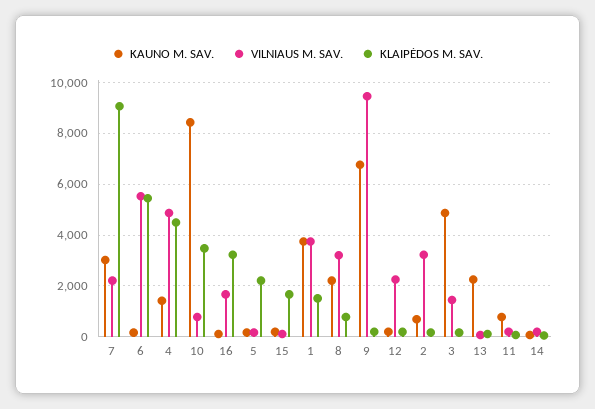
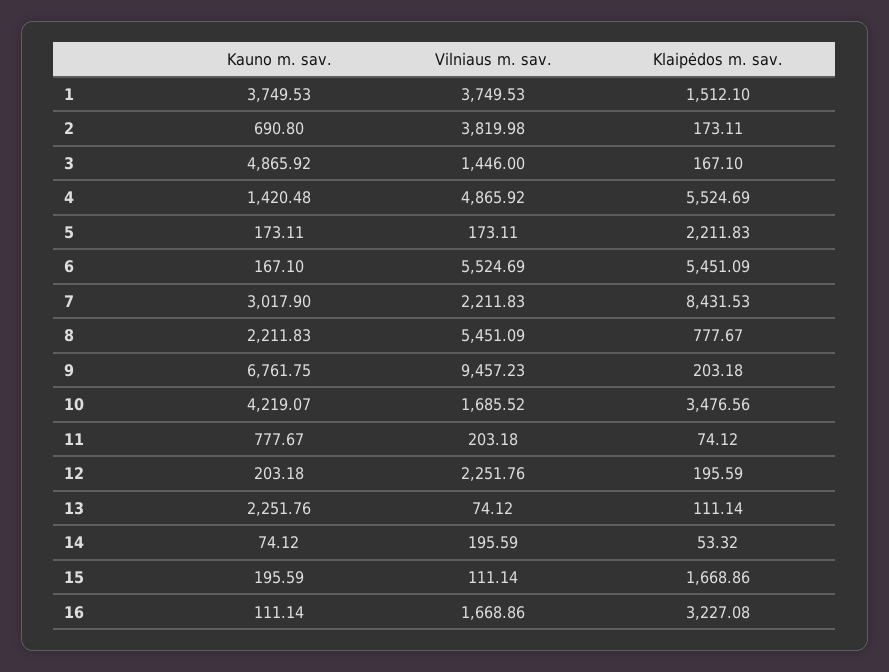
  {
    "KAUNO M. SAV.": {
      "7": 3017.9,
      "6": 167.1,
      "4": 1420.48,
-     "10": 8500,
+     "10": 4219.07,
      "16": 111.14,
      "5": 173.11,
      "15": 195.59,
      "1": 3749.53,
      "8": 2211.83,
      "9": 6761.75,
      "12": 203.18,
      "2": 690.8,
      "3": 4865.92,
      "13": 2251.76,
      "11": 777.67,
      "14": 74.12
    },
    "VILNIAUS M. SAV.": {
      "7": 2211.83,
      "6": 5524.69,
      "4": 4865.92,
-     "10": 750,
+     "10": 1685.52,
      "16": 1668.86,
      "5": 173.11,
      "15": 111.14,
      "1": 3749.53,
-     "8": 3250,
+     "8": 5451.09,
      "9": 9457.23,
      "12": 2251.76,
-     "2": 3250,
+     "2": 3819.98,
      "3": 1446,
      "13": 74.12,
      "11": 203.18,
      "14": 195.59
    },
    "KLAIPĖDOS M. SAV.": {
-     "7": 9000,
+     "7": 8431.53,
      "6": 5451.09,
-     "4": 4500,
+     "4": 5524.69,
      "10": 3476.56,
      "16": 3227.08,
      "5": 2211.83,
      "15": 1668.86,
      "1": 1512.1,
      "8": 777.67,
      "9": 203.18,
      "12": 195.59,
      "2": 173.11,
      "3": 167.1,
      "13": 111.14,
      "11": 74.12,
      "14": 53.32
    }
  }

